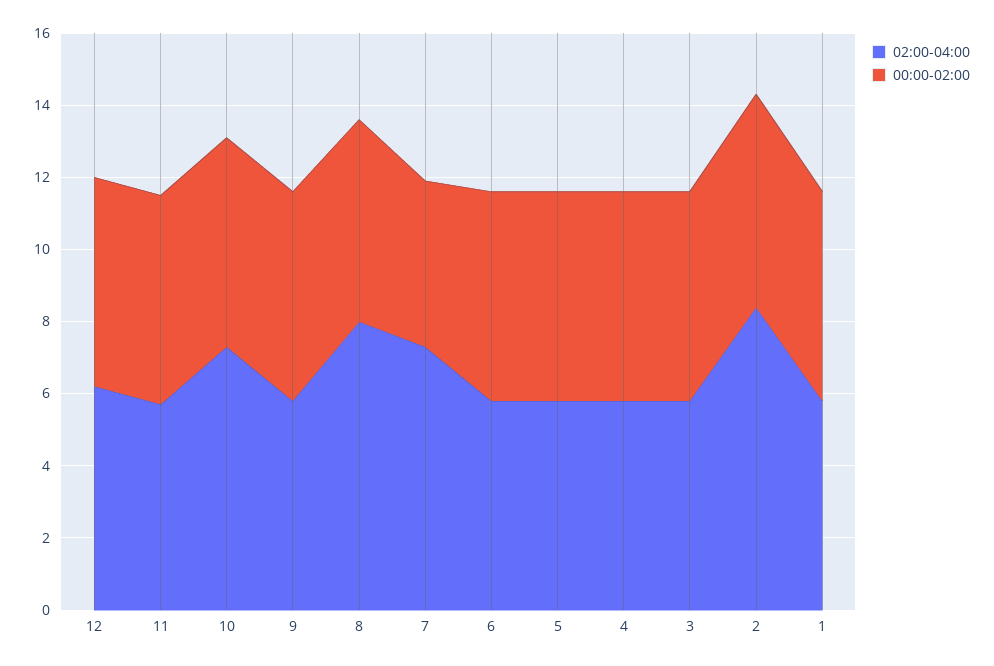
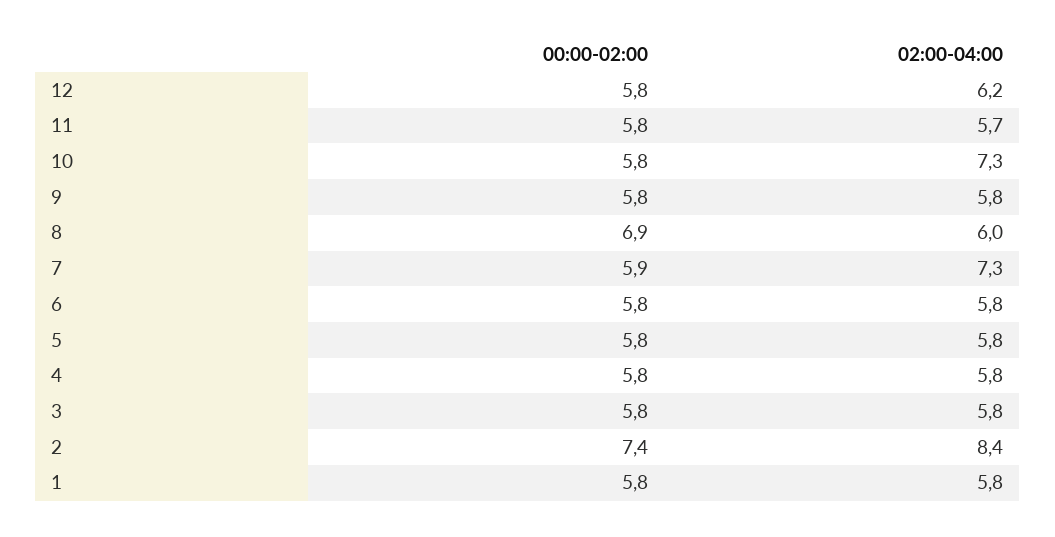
  {
    "02:00-04:00": {
      "12": 6.2,
      "11": 5.7,
      "10": 7.3,
      "9": 5.8,
-     "8": 8,
+     "8": 6,
      "7": 7.3,
      "6": 5.8,
      "5": 5.8,
      "4": 5.8,
      "3": 5.8,
      "2": 8.4,
      "1": 5.8
    },
    "00:00-02:00": {
      "12": 5.8,
      "11": 5.8,
      "10": 5.8,
      "9": 5.8,
-     "8": 5.5,
+     "8": 6.9,
-     "7": 4.5,
+     "7": 5.9,
      "6": 5.8,
      "5": 5.8,
      "4": 5.8,
      "3": 5.8,
-     "2": 6,
+     "2": 7.4,
      "1": 5.8
    }
  }

